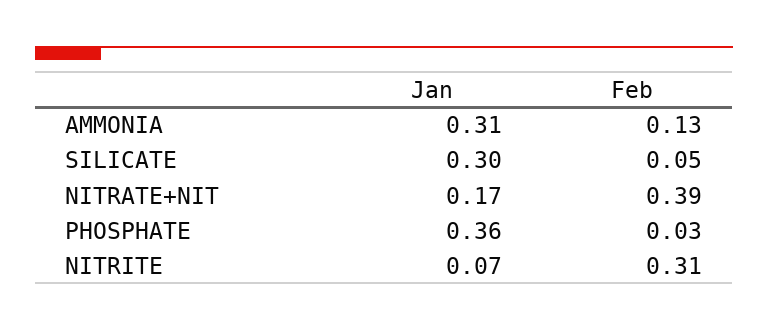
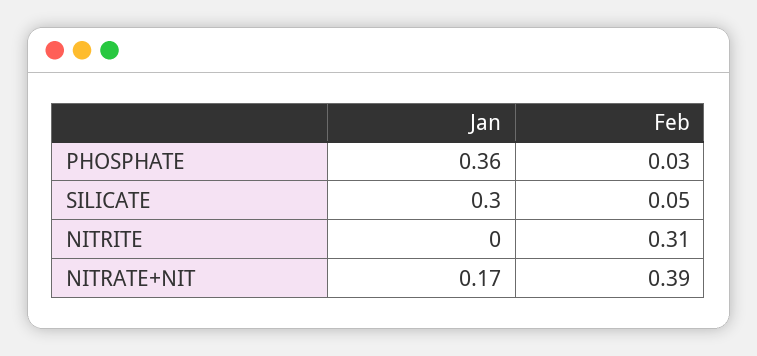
  {
    "Jan": {
-     "AMMONIA": 0.31,
      "SILICATE": 0.3,
      "NITRATE+NIT": 0.17,
      "PHOSPHATE": 0.36,
-     "NITRITE": 0.07
+     "NITRITE": 0
    },
    "Feb": {
-     "AMMONIA": 0.13,
      "SILICATE": 0.05,
      "NITRATE+NIT": 0.39,
      "PHOSPHATE": 0.03,
      "NITRITE": 0.31
    }
  }

